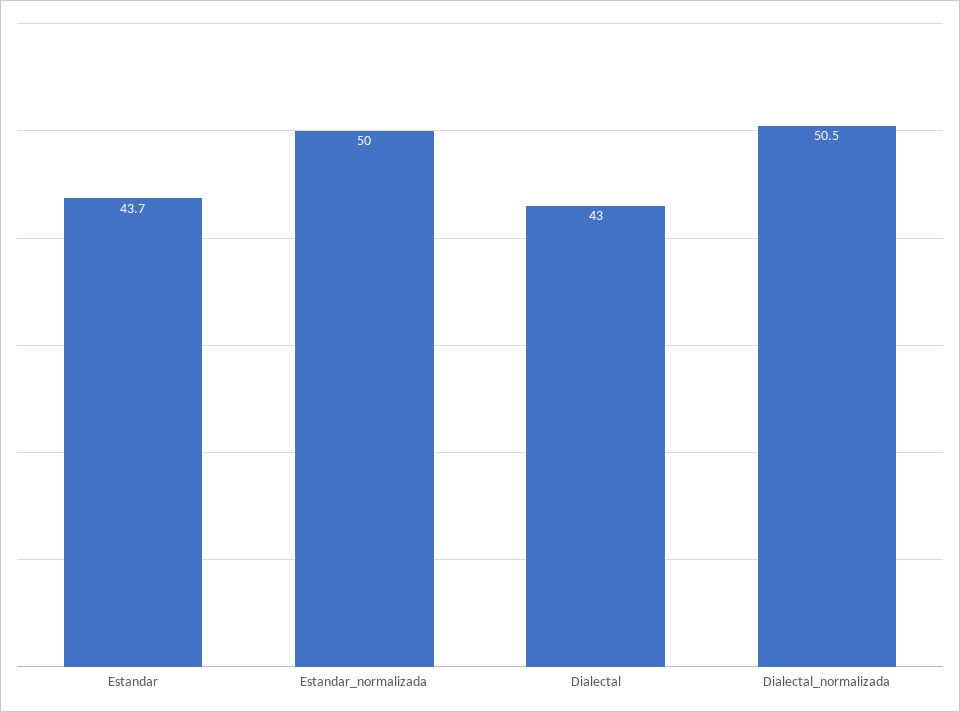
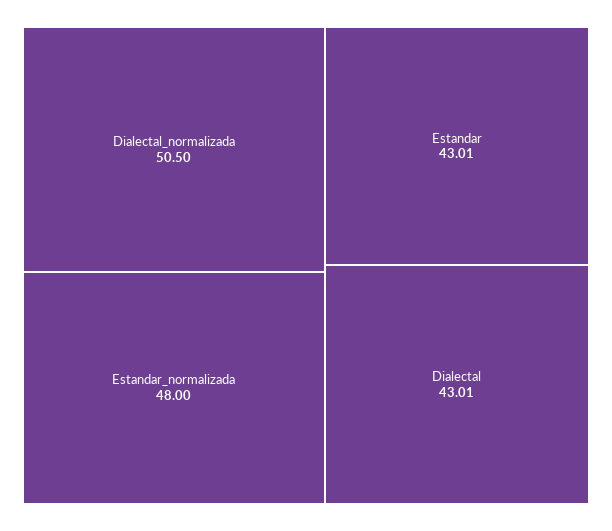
  {
-   "Estandar": 43.7,
+   "Estandar": 43.01,
-   "Estandar_normalizada": 50,
+   "Estandar_normalizada": 48,
    "Dialectal": 43.01,
    "Dialectal_normalizada": 50.5
  }

